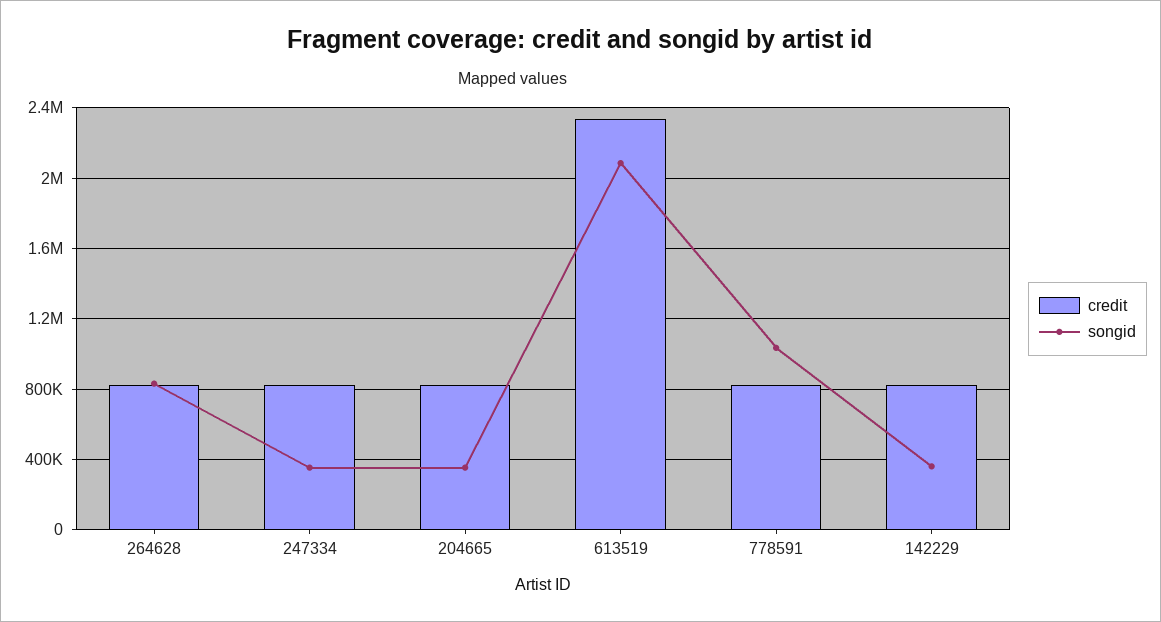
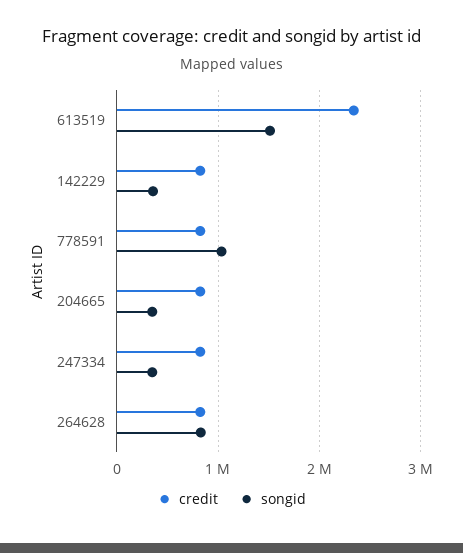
  {
    "credit": {
      "264628": 800000,
      "247334": 800000,
      "204665": 800000,
      "613519": 2350000,
      "778591": 800000,
      "142229": 850000
    },
    "songid": {
      "264628": 850000,
      "247334": 350000,
      "204665": 350000,
-     "613519": 2100000,
+     "613519": 1500000,
      "778591": 1050000,
      "142229": 350000
    }
  }

